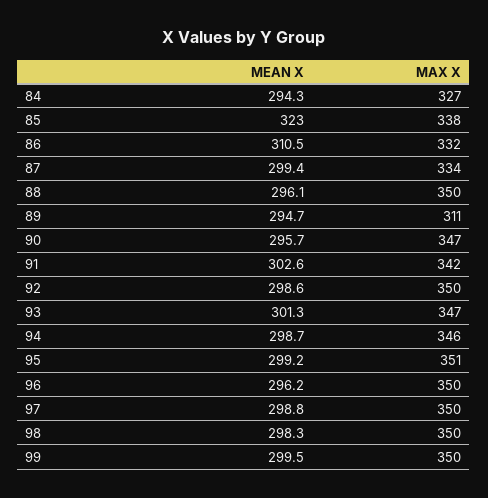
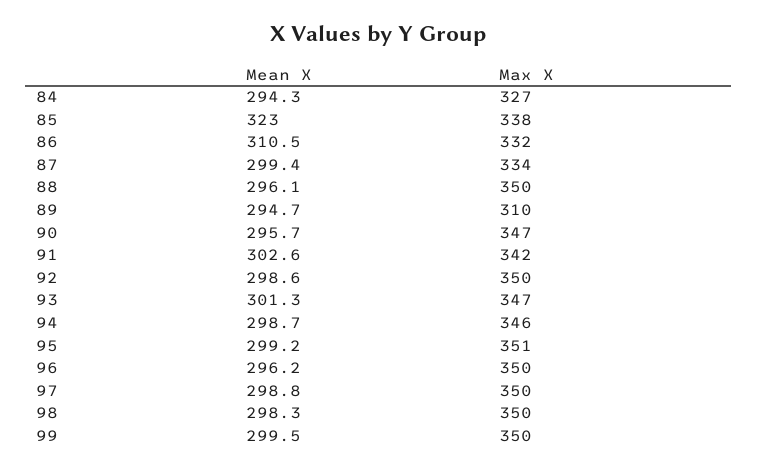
  {
    "MEAN X": {
      "84": 294.3,
      "85": 323,
      "86": 310.5,
      "87": 299.4,
      "88": 296.1,
      "89": 294.7,
      "90": 295.7,
      "91": 302.6,
      "92": 298.6,
      "93": 301.3,
      "94": 298.7,
      "95": 299.2,
      "96": 296.2,
      "97": 298.8,
      "98": 298.3,
      "99": 299.5
    },
    "MAX X": {
      "84": 327,
      "85": 338,
      "86": 332,
      "87": 334,
      "88": 350,
-     "89": 311,
+     "89": 310,
      "90": 347,
      "91": 342,
      "92": 350,
      "93": 347,
      "94": 346,
      "95": 351,
      "96": 350,
      "97": 350,
      "98": 350,
      "99": 350
    }
  }

